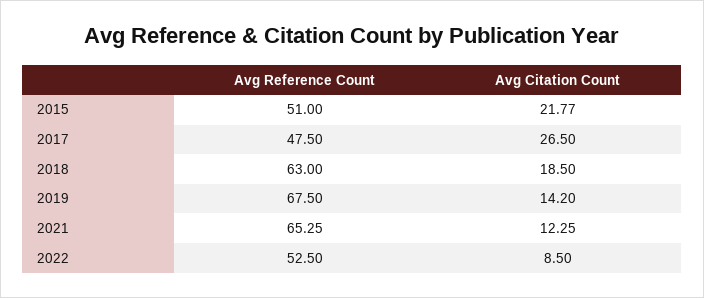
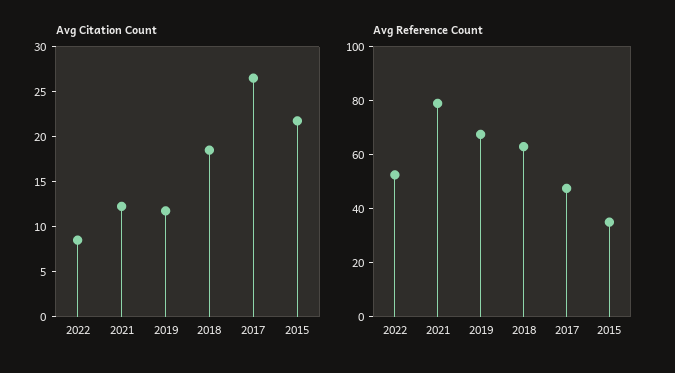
  {
    "Avg Reference Count": {
-     "2015": 51,
+     "2015": 35,
      "2017": 47.5,
      "2018": 63,
      "2019": 67.5,
-     "2021": 65.25,
+     "2021": 80,
      "2022": 52.5
    },
    "Avg Citation Count": {
      "2015": 21.77,
      "2017": 26.5,
      "2018": 18.5,
-     "2019": 14.2,
+     "2019": 12,
      "2021": 12.25,
      "2022": 8.5
    }
  }

